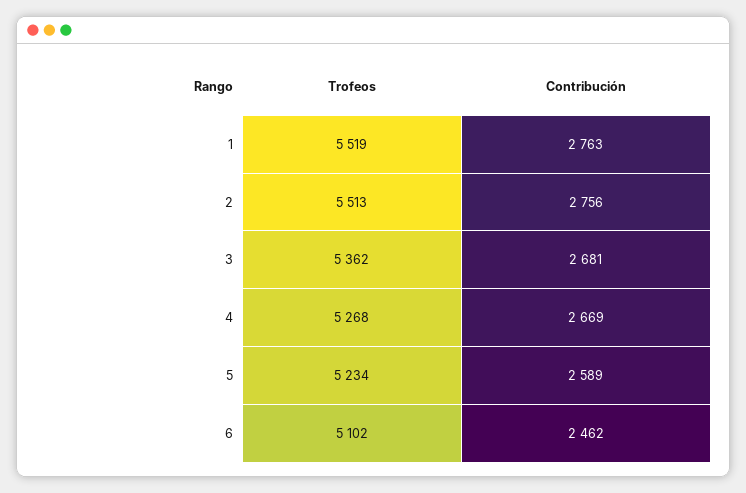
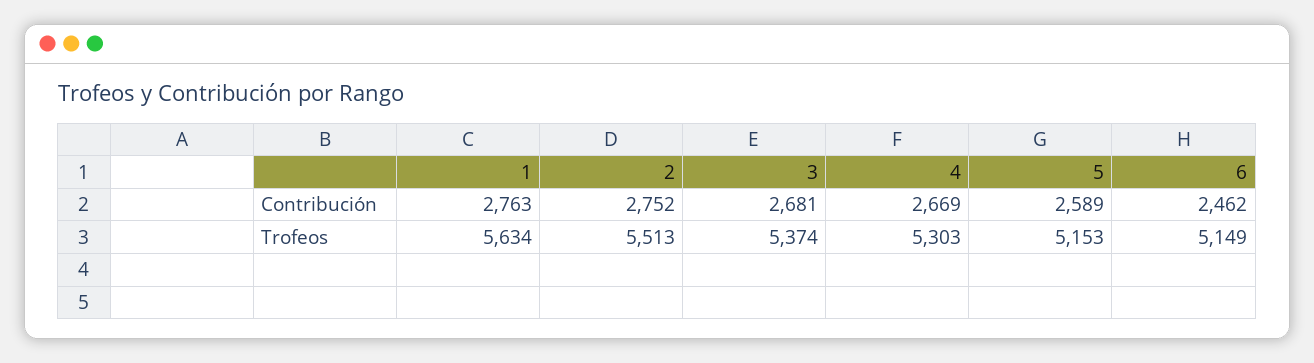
  {
    "Trofeos": {
-     "1": 5519,
+     "1": 5634,
      "2": 5513,
-     "3": 5362,
+     "3": 5374,
-     "4": 5268,
+     "4": 5303,
-     "5": 5234,
+     "5": 5153,
-     "6": 5102
+     "6": 5149
    },
    "Contribución": {
      "1": 2763,
-     "2": 2756,
+     "2": 2752,
      "3": 2681,
      "4": 2669,
      "5": 2589,
      "6": 2462
    }
  }

